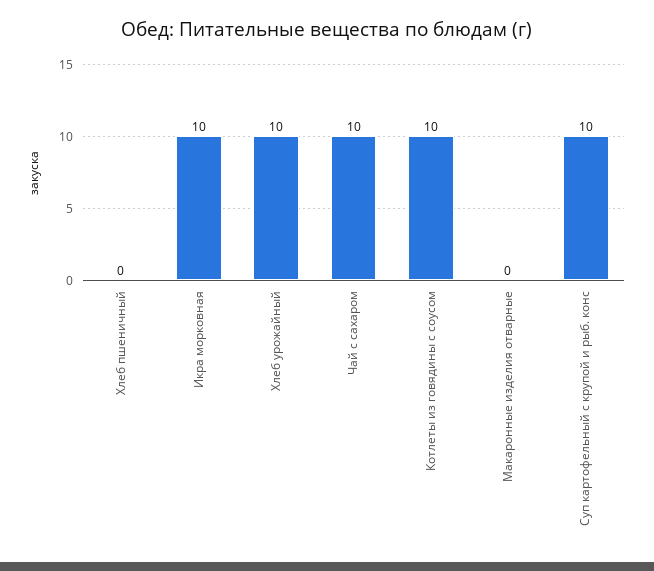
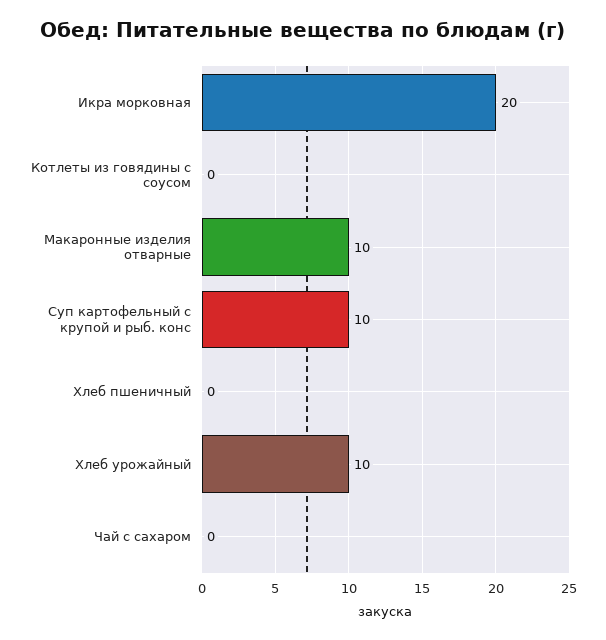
  {
    "Хлеб пшеничный": 0,
-   "Икра морковная": 10,
+   "Икра морковная": 20,
    "Хлеб урожайный": 10,
-   "Чай с сахаром": 10,
+   "Чай с сахаром": 0,
-   "Котлеты из говядины с соусом": 10,
+   "Котлеты из говядины с соусом": 0,
-   "Макаронные изделия отварные": 0,
+   "Макаронные изделия отварные": 10,
    "Суп картофельный с крупой и рыб. конс": 10
  }

